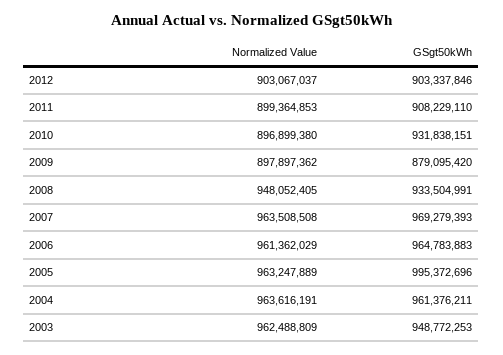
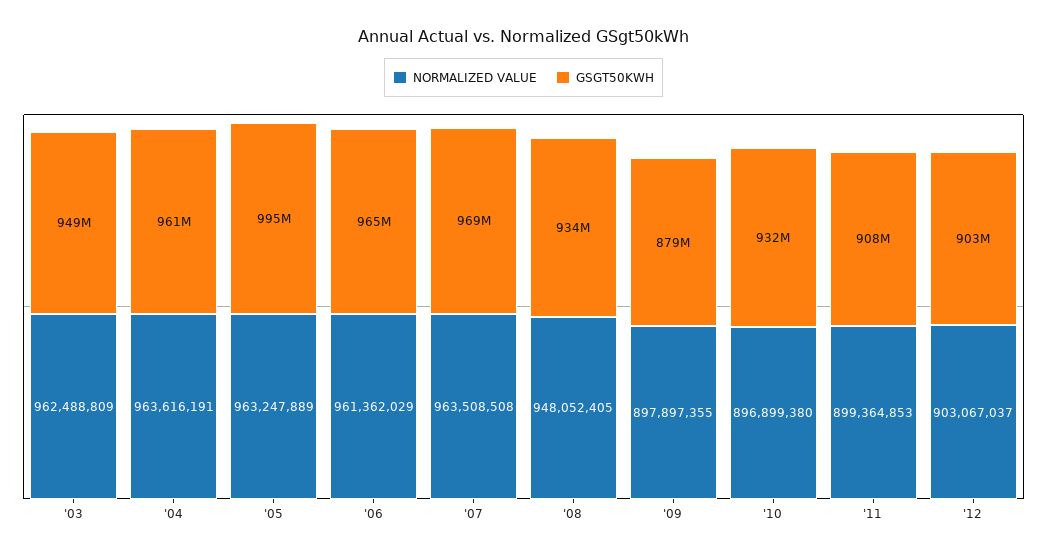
  {
    "Normalized Value": {
      "2012": 903067037,
      "2011": 899364853,
      "2010": 896899380,
-     "2009": 897897362,
+     "2009": 897897355,
      "2008": 948052405,
      "2007": 963508508,
      "2006": 961362029,
      "2005": 963247889,
      "2004": 963616191,
      "2003": 962488809
    },
    "GSgt50kWh": {
      "2012": 903337846,
      "2011": 908229110,
      "2010": 931838151,
      "2009": 879095420,
      "2008": 933504991,
      "2007": 969279393,
      "2006": 964783883,
      "2005": 995372696,
      "2004": 961376211,
      "2003": 948772253
    }
  }

